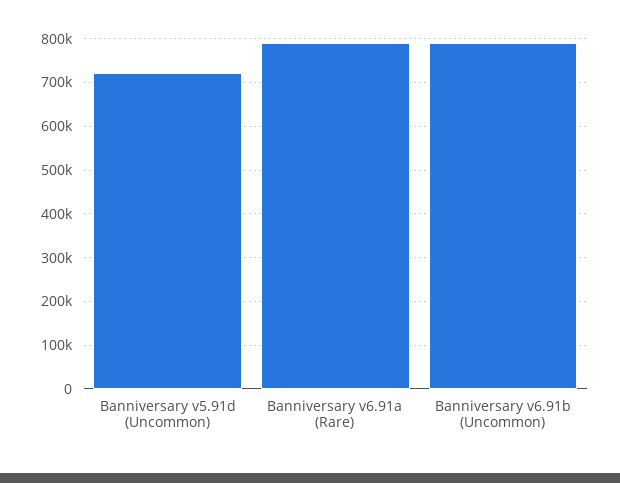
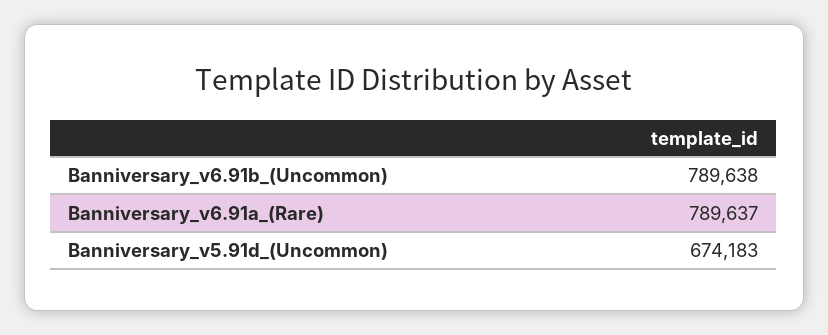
  {
-   "Banniversary v5.91d (Uncommon)": 720000,
+   "Banniversary v5.91d (Uncommon)": 674183,
    "Banniversary v6.91a (Rare)": 789637,
    "Banniversary v6.91b (Uncommon)": 789638
  }

